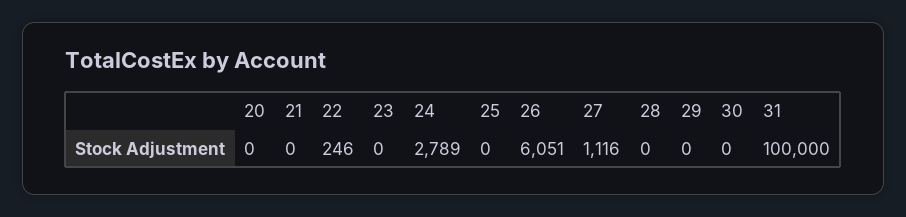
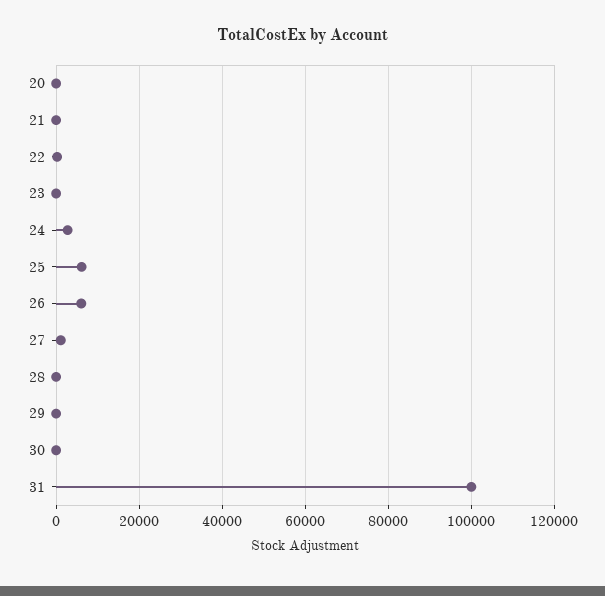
  {
    "20": 0,
    "21": 0,
    "22": 246,
    "23": 0,
    "24": 2789,
-   "25": 0,
+   "25": 6000,
    "26": 6051,
    "27": 1116,
    "28": 0,
    "29": 0,
    "30": 0,
    "31": 100000
  }

